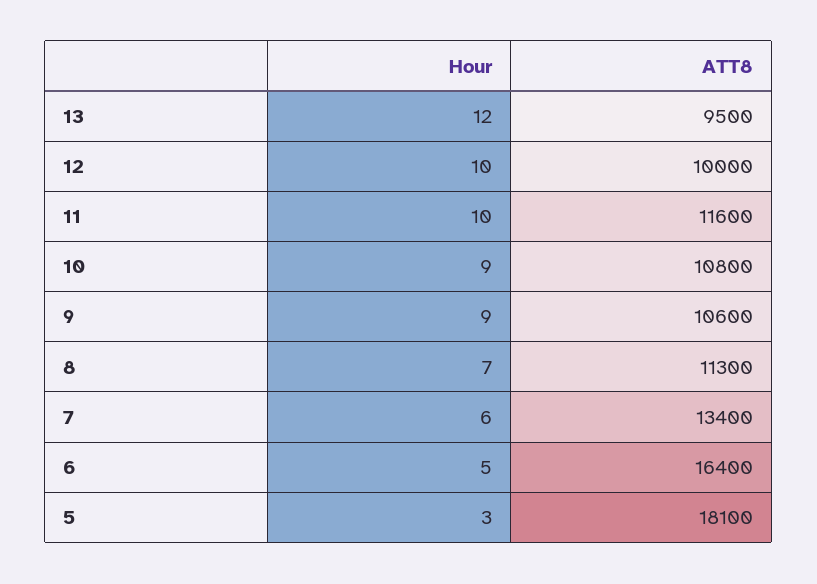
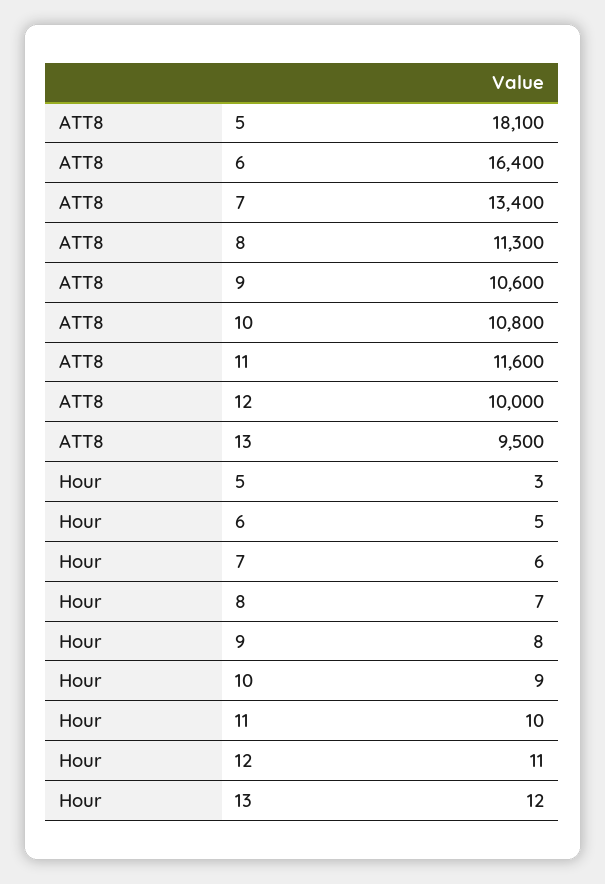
  {
    "Hour": {
      "13": 12,
-     "12": 10,
+     "12": 11,
      "11": 10,
      "10": 9,
-     "9": 9,
+     "9": 8,
      "8": 7,
      "7": 6,
      "6": 5,
      "5": 3
    },
    "ATT8": {
      "13": 9500,
      "12": 10000,
      "11": 11600,
      "10": 10800,
      "9": 10600,
      "8": 11300,
      "7": 13400,
      "6": 16400,
      "5": 18100
    }
  }

